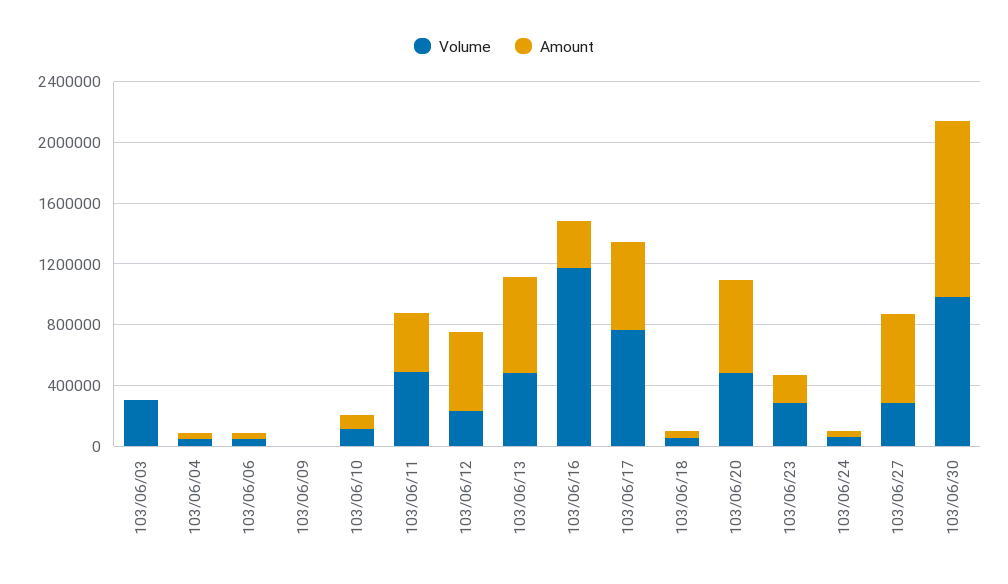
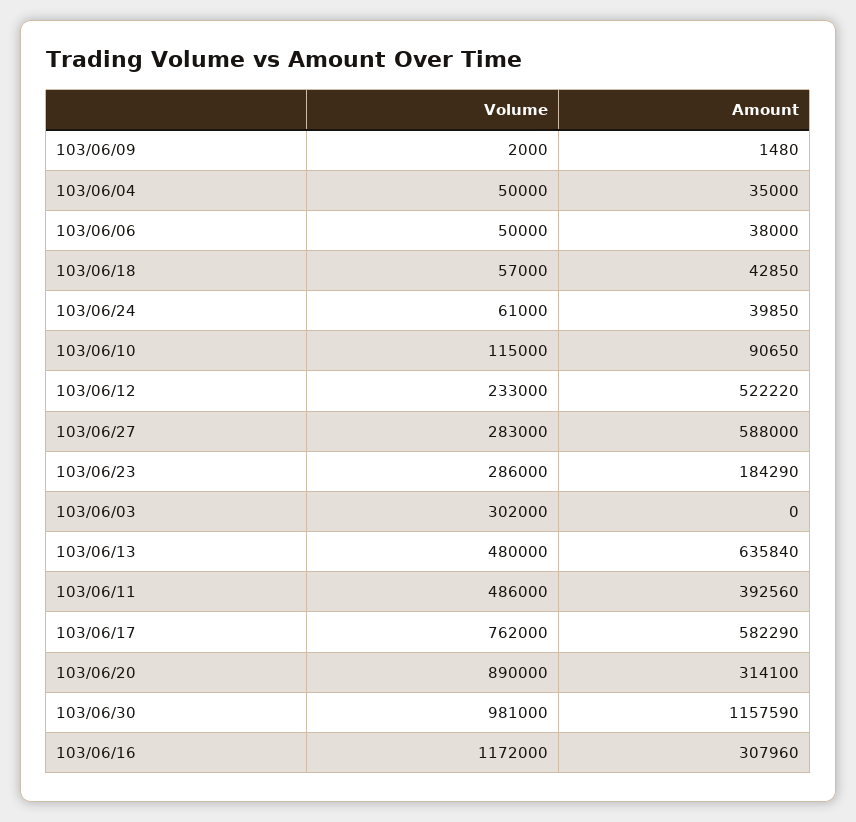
  {
    "Volume": {
      "103/06/03": 302000,
      "103/06/04": 50000,
      "103/06/06": 50000,
      "103/06/09": 2000,
      "103/06/10": 115000,
      "103/06/11": 486000,
      "103/06/12": 233000,
      "103/06/13": 480000,
      "103/06/16": 1172000,
      "103/06/17": 762000,
      "103/06/18": 57000,
-     "103/06/20": 500000,
+     "103/06/20": 890000,
      "103/06/23": 286000,
      "103/06/24": 61000,
      "103/06/27": 283000,
      "103/06/30": 981000
    },
    "Amount": {
      "103/06/03": 0,
      "103/06/04": 35000,
      "103/06/06": 38000,
      "103/06/09": 1480,
      "103/06/10": 90650,
      "103/06/11": 392560,
      "103/06/12": 522220,
      "103/06/13": 635840,
      "103/06/16": 307960,
      "103/06/17": 582290,
      "103/06/18": 42850,
-     "103/06/20": 600000,
+     "103/06/20": 314100,
      "103/06/23": 184290,
      "103/06/24": 39850,
      "103/06/27": 588000,
      "103/06/30": 1157590
    }
  }

